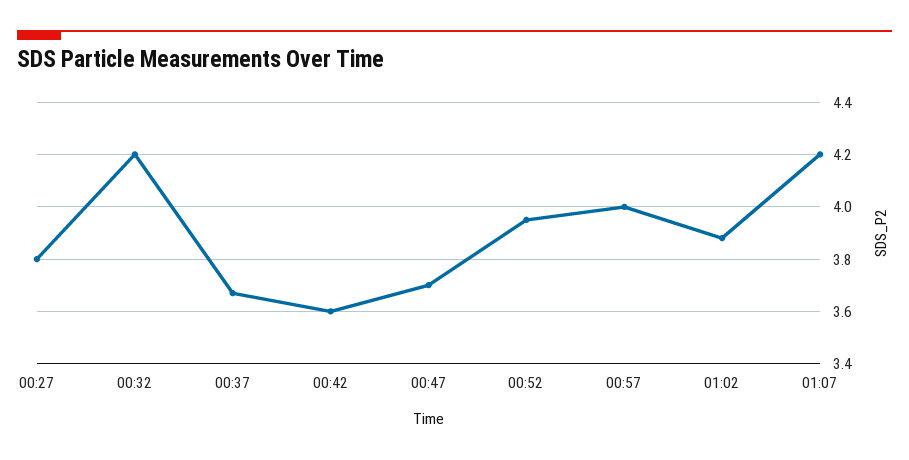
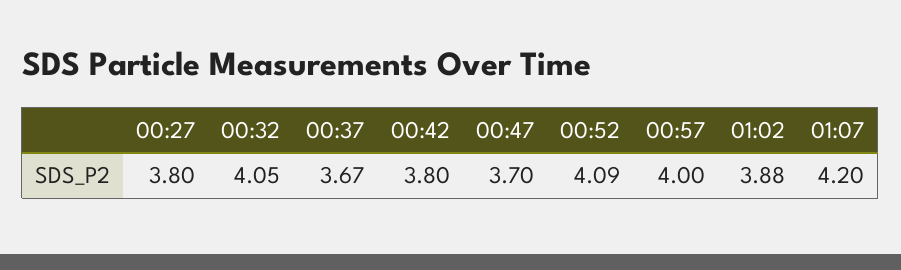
  {
    "00:27": 3.8,
-   "00:32": 4.2,
+   "00:32": 4.05,
    "00:37": 3.67,
-   "00:42": 3.6,
+   "00:42": 3.8,
    "00:47": 3.7,
-   "00:52": 3.95,
+   "00:52": 4.09,
    "00:57": 4,
    "01:02": 3.88,
    "01:07": 4.2
  }

